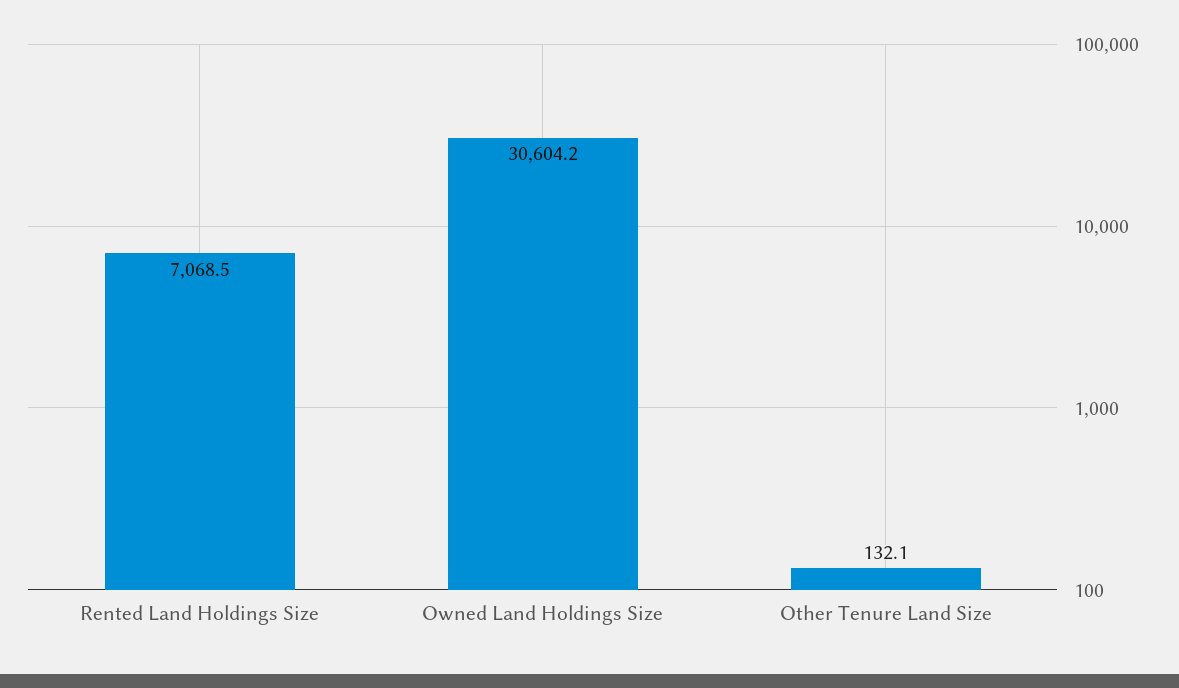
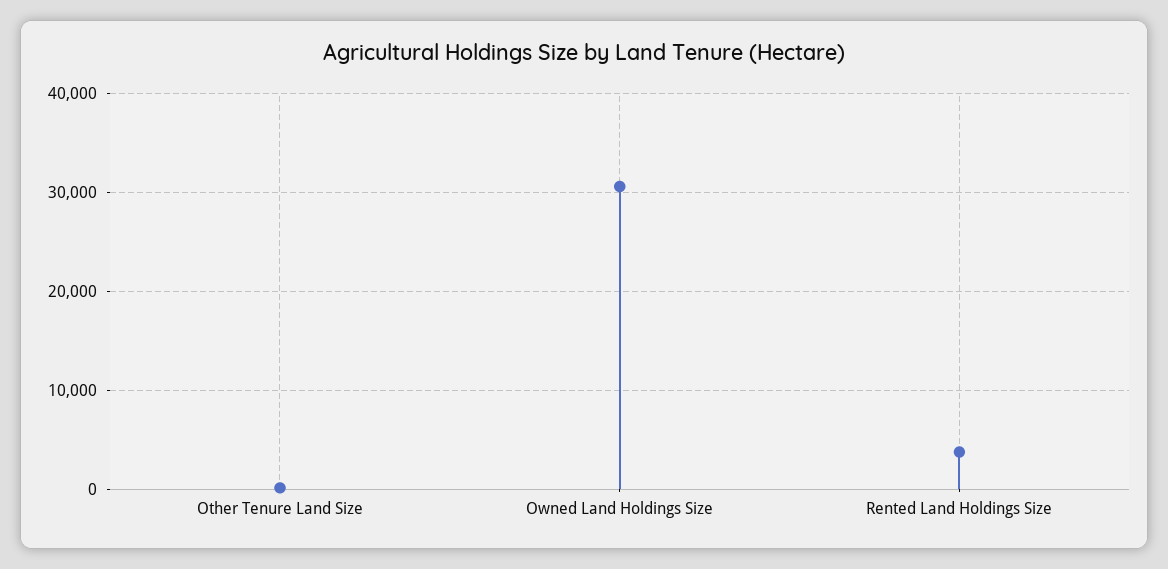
  {
-   "Rented Land Holdings Size": 7068.5,
+   "Rented Land Holdings Size": 4000,
    "Owned Land Holdings Size": 30604.2,
    "Other Tenure Land Size": 132.1
  }

